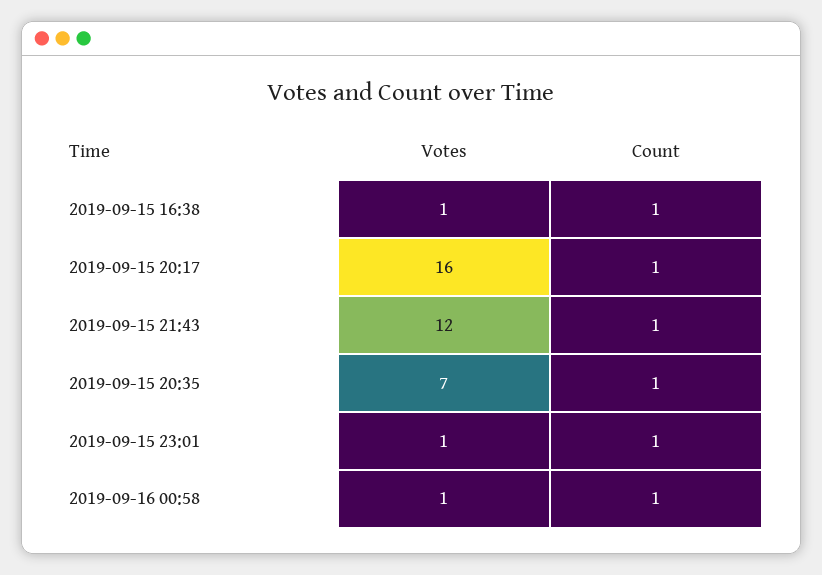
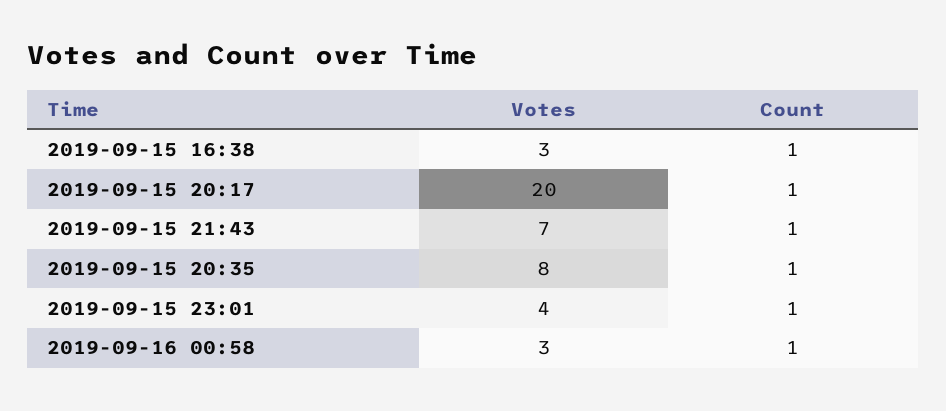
  {
    "Votes": {
-     "2019-09-15 16:38": 1,
+     "2019-09-15 16:38": 3,
-     "2019-09-15 20:17": 16,
+     "2019-09-15 20:17": 20,
-     "2019-09-15 21:43": 12,
+     "2019-09-15 21:43": 7,
-     "2019-09-15 20:35": 7,
+     "2019-09-15 20:35": 8,
-     "2019-09-15 23:01": 1,
+     "2019-09-15 23:01": 4,
-     "2019-09-16 00:58": 1
+     "2019-09-16 00:58": 3
    },
    "Count": {
      "2019-09-15 16:38": 1,
      "2019-09-15 20:17": 1,
      "2019-09-15 21:43": 1,
      "2019-09-15 20:35": 1,
      "2019-09-15 23:01": 1,
      "2019-09-16 00:58": 1
    }
  }

